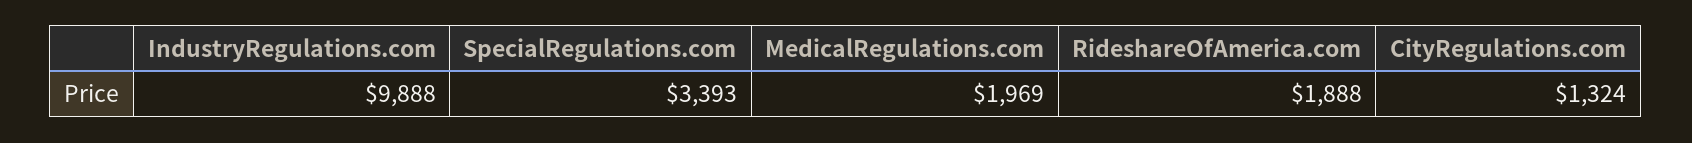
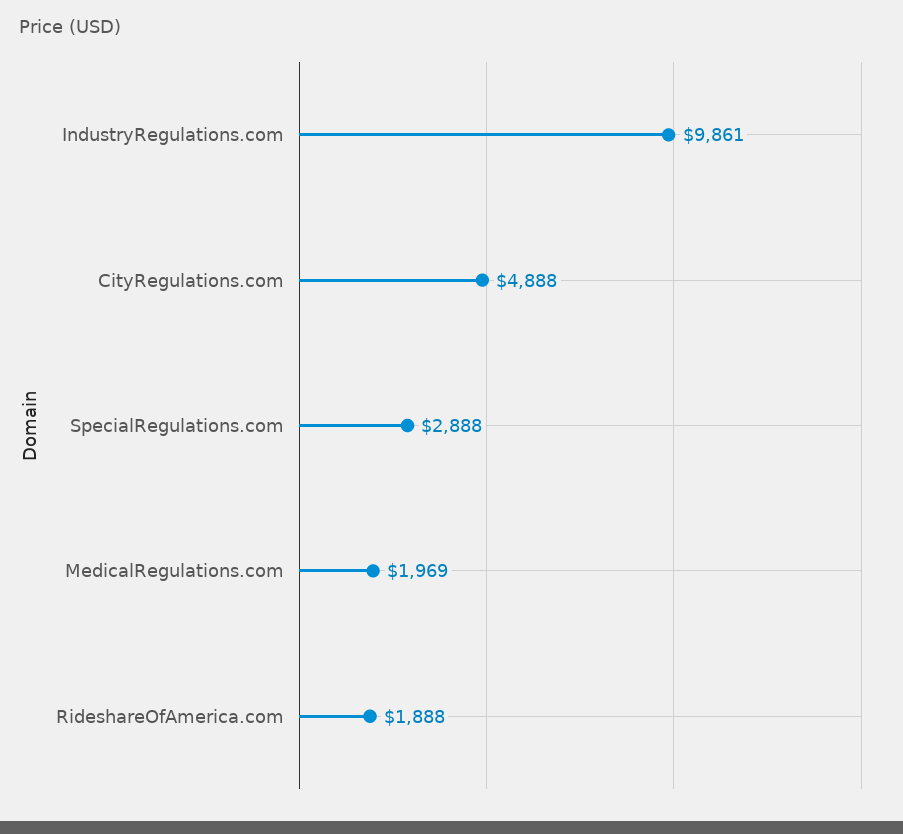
  {
-   "IndustryRegulations.com": 9888,
+   "IndustryRegulations.com": 9861,
-   "SpecialRegulations.com": 3393,
+   "SpecialRegulations.com": 2888,
    "MedicalRegulations.com": 1969,
    "RideshareOfAmerica.com": 1888,
-   "CityRegulations.com": 1324
+   "CityRegulations.com": 4888
  }

